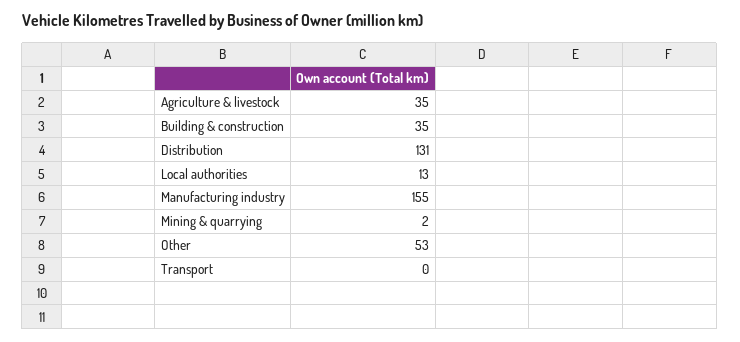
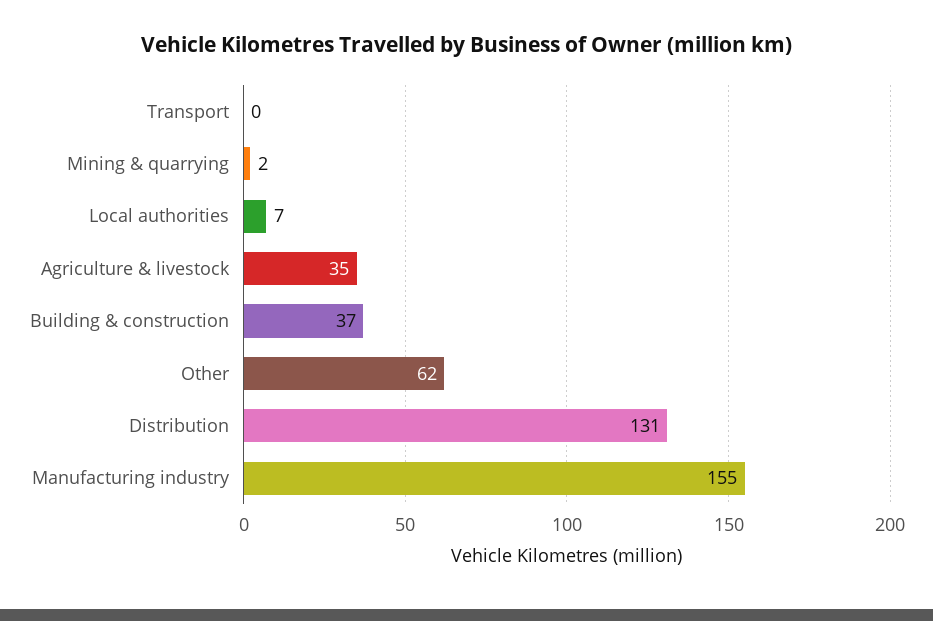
  {
    "Agriculture & livestock": 35,
-   "Building & construction": 35,
+   "Building & construction": 37,
    "Distribution": 131,
-   "Local authorities": 13,
+   "Local authorities": 7,
    "Manufacturing industry": 155,
    "Mining & quarrying": 2,
-   "Other": 53,
+   "Other": 62,
    "Transport": 0
  }

